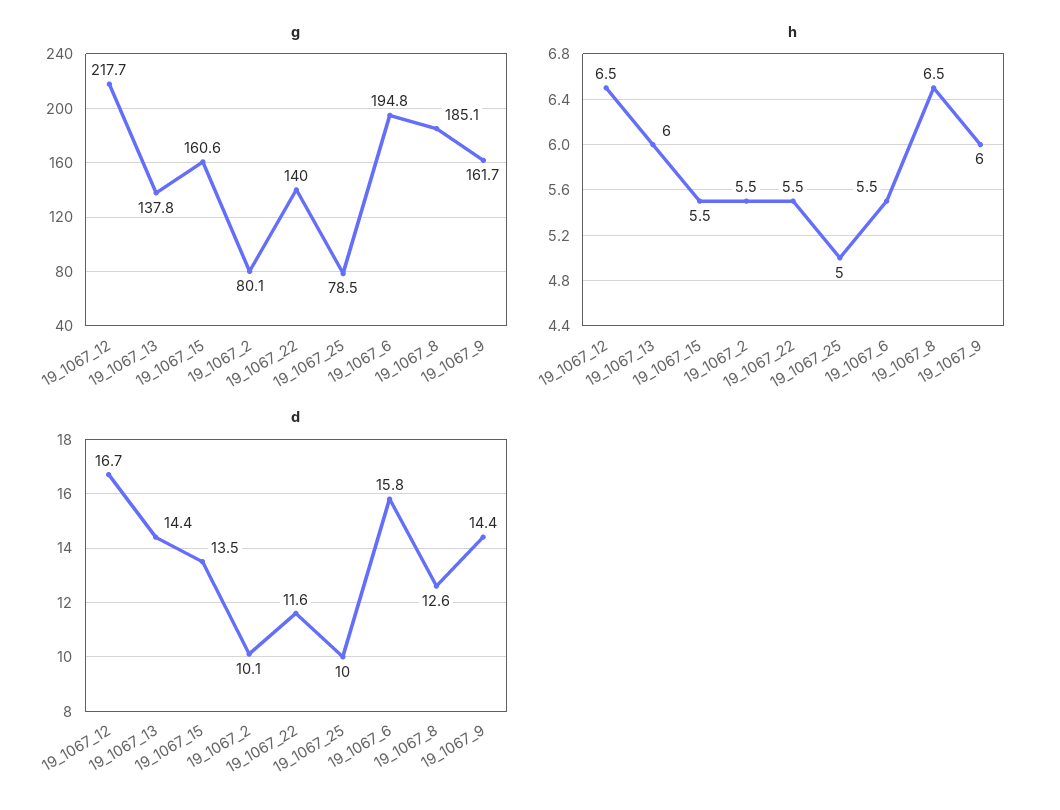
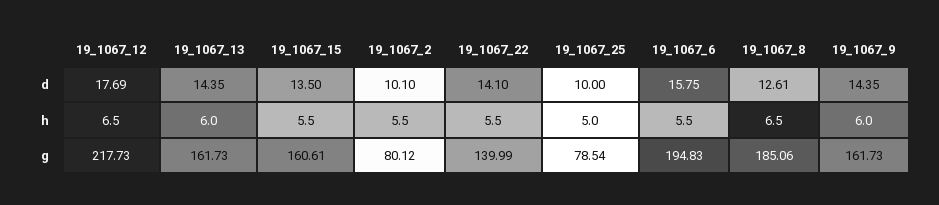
  {
    "g": {
      "19_1067_12": 217.73,
-     "19_1067_13": 137.8,
+     "19_1067_13": 161.73,
      "19_1067_15": 160.61,
      "19_1067_2": 80.12,
      "19_1067_22": 139.99,
      "19_1067_25": 78.54,
      "19_1067_6": 194.83,
      "19_1067_8": 185.06,
      "19_1067_9": 161.73
    },
    "h": {
      "19_1067_12": 6.5,
      "19_1067_13": 6,
      "19_1067_15": 5.5,
      "19_1067_2": 5.5,
      "19_1067_22": 5.5,
      "19_1067_25": 5,
      "19_1067_6": 5.5,
      "19_1067_8": 6.5,
      "19_1067_9": 6
    },
    "d": {
-     "19_1067_12": 16.7,
+     "19_1067_12": 17.69,
      "19_1067_13": 14.35,
      "19_1067_15": 13.5,
      "19_1067_2": 10.1,
-     "19_1067_22": 11.6,
+     "19_1067_22": 14.1,
      "19_1067_25": 10,
      "19_1067_6": 15.75,
      "19_1067_8": 12.61,
      "19_1067_9": 14.35
    }
  }

